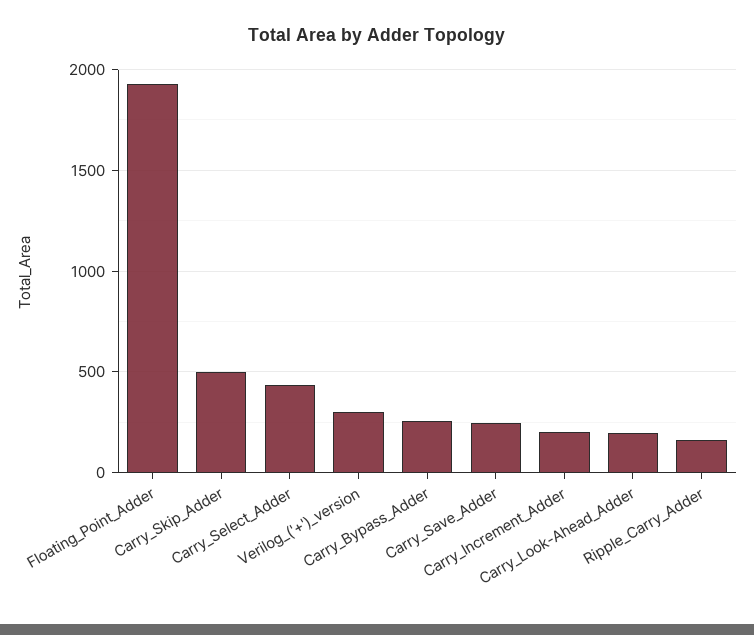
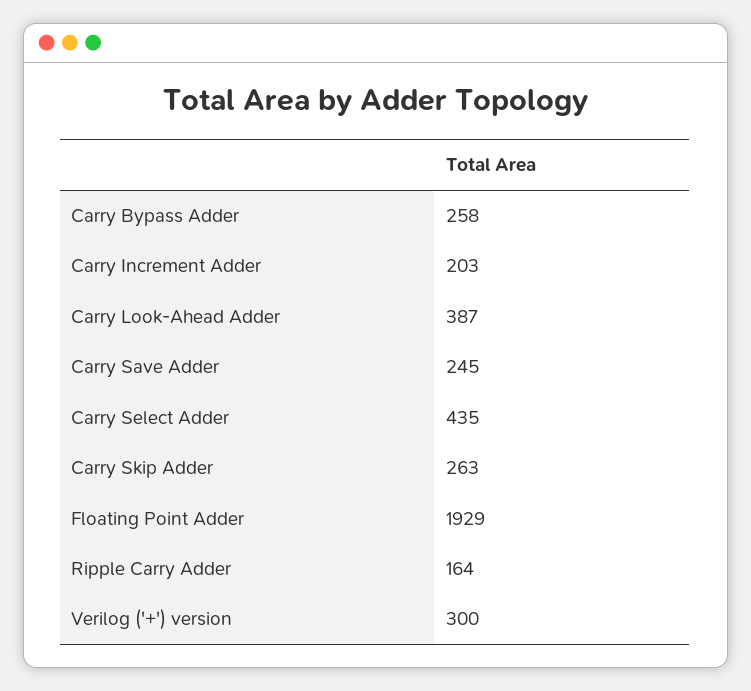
  {
    "Floating_Point_Adder": 1929,
-   "Carry_Skip_Adder": 500,
+   "Carry_Skip_Adder": 263,
    "Carry_Select_Adder": 435,
    "Verilog_('+')_version": 300,
    "Carry_Bypass_Adder": 258,
    "Carry_Save_Adder": 245,
    "Carry_Increment_Adder": 203,
-   "Carry_Look-Ahead_Adder": 200,
+   "Carry_Look-Ahead_Adder": 387,
    "Ripple_Carry_Adder": 164
  }

